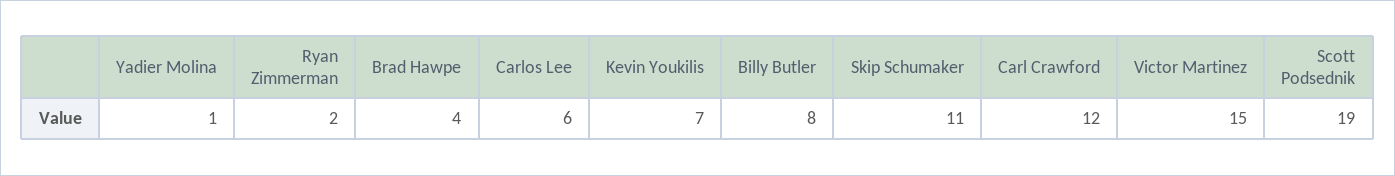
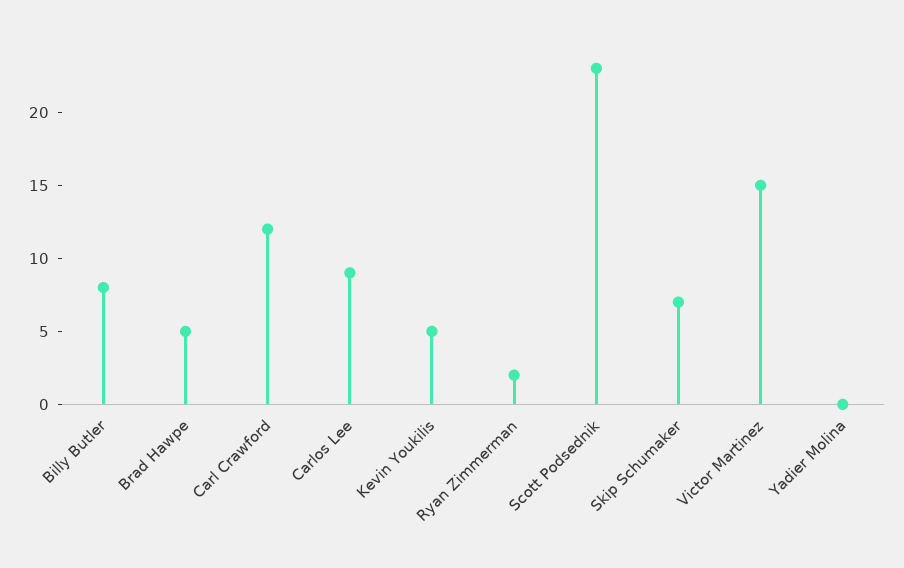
  {
-   "Yadier Molina": 1,
+   "Yadier Molina": 0,
    "Ryan Zimmerman": 2,
-   "Brad Hawpe": 4,
+   "Brad Hawpe": 5,
-   "Carlos Lee": 6,
+   "Carlos Lee": 9,
-   "Kevin Youkilis": 7,
+   "Kevin Youkilis": 5,
    "Billy Butler": 8,
-   "Skip Schumaker": 11,
+   "Skip Schumaker": 7,
    "Carl Crawford": 12,
    "Victor Martinez": 15,
-   "Scott Podsednik": 19
+   "Scott Podsednik": 23
  }

